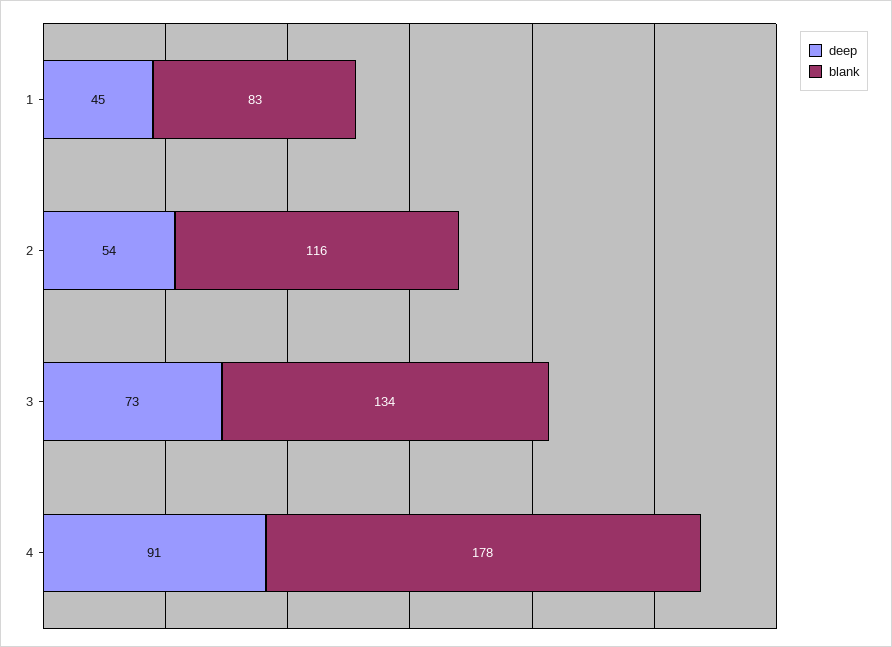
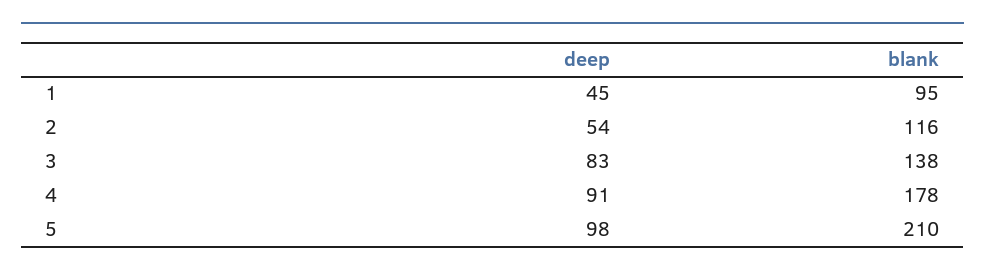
  {
    "deep": {
      "1": 45,
      "2": 54,
-     "3": 73,
+     "3": 83,
-     "4": 91
+     "4": 91,
+     "5": 98
    },
    "blank": {
-     "1": 83,
+     "1": 95,
      "2": 116,
-     "3": 134,
+     "3": 138,
-     "4": 178
+     "4": 178,
+     "5": 210
    }
  }

